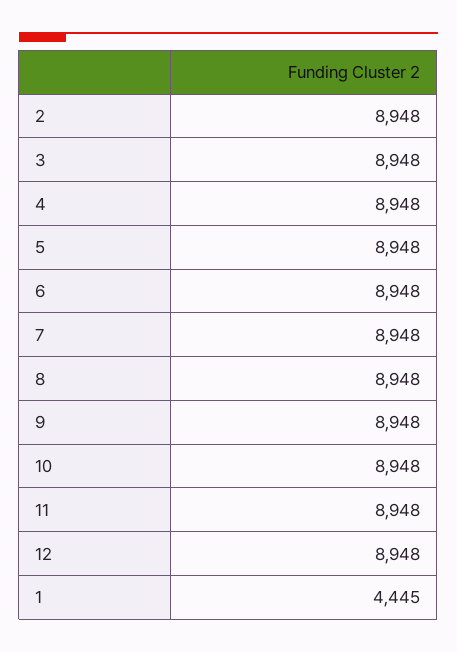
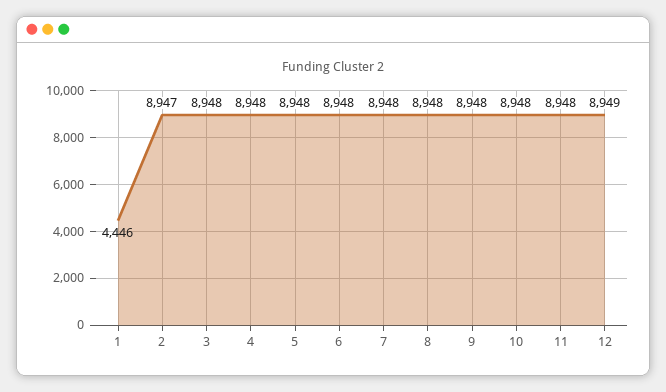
  {
-   "2": 8948,
+   "2": 8947,
    "3": 8948,
    "4": 8948,
    "5": 8948,
    "6": 8948,
    "7": 8948,
    "8": 8948,
    "9": 8948,
    "10": 8948,
    "11": 8948,
-   "12": 8948,
+   "12": 8949,
-   "1": 4445
+   "1": 4446
  }

